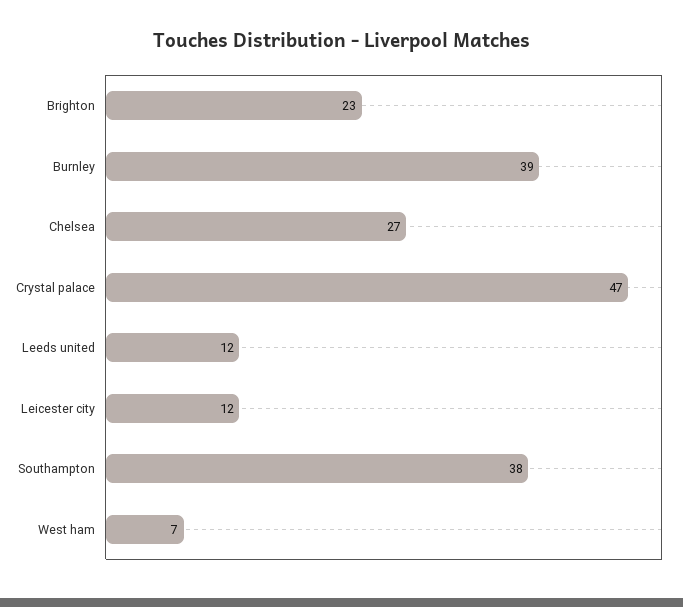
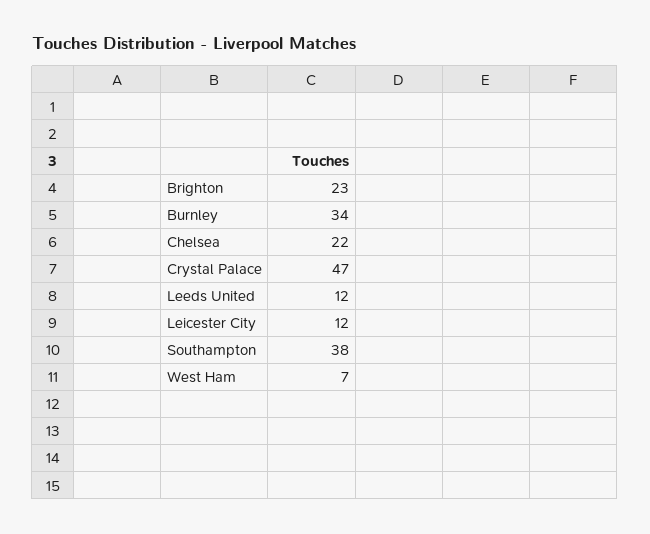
  {
    "Brighton": 23,
-   "Burnley": 39,
+   "Burnley": 34,
-   "Chelsea": 27,
+   "Chelsea": 22,
    "Crystal palace": 47,
    "Leeds united": 12,
    "Leicester city": 12,
    "Southampton": 38,
    "West ham": 7
  }

